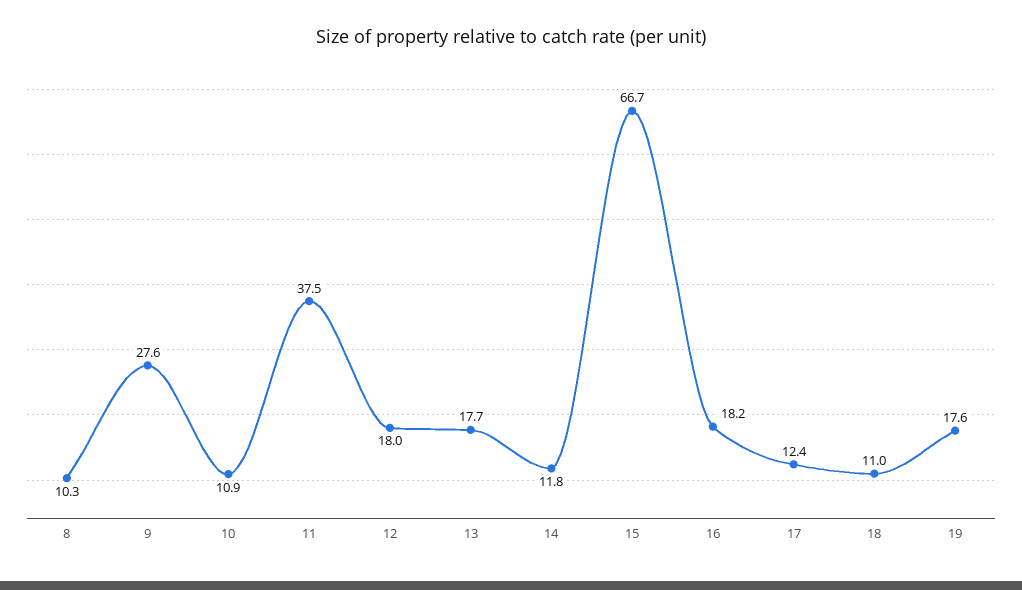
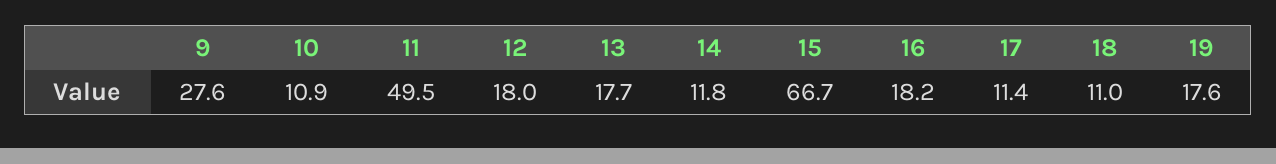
  {
-   "8": 10.3,
    "9": 27.6,
    "10": 10.9,
-   "11": 37.5,
+   "11": 49.5,
    "12": 18,
    "13": 17.7,
    "14": 11.8,
    "15": 66.7,
    "16": 18.2,
-   "17": 12.4,
+   "17": 11.4,
    "18": 11,
    "19": 17.6
  }

